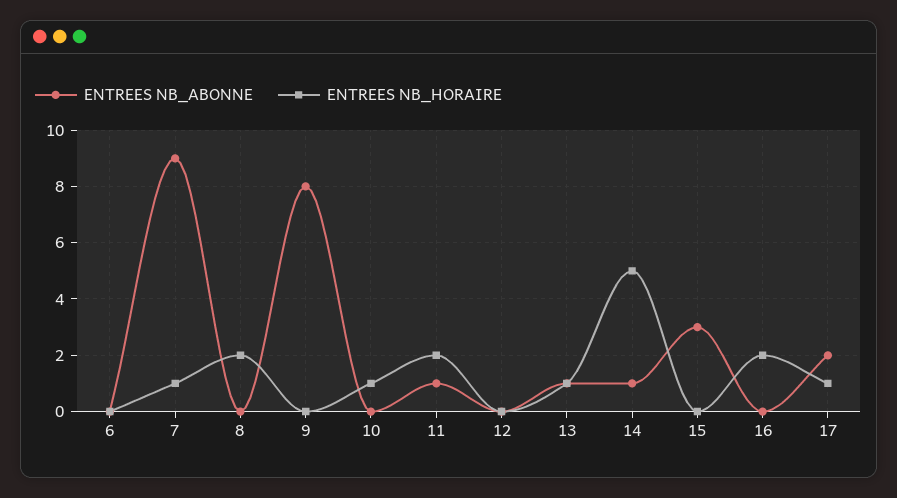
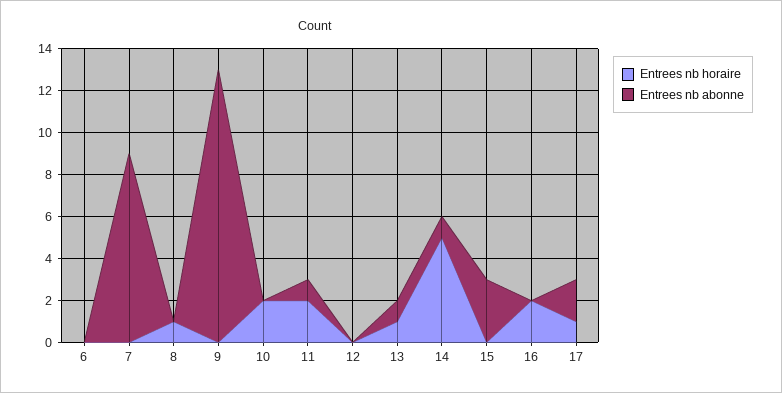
  {
    "ENTREES NB_ABONNE": {
      "6": 0,
      "7": 9,
      "8": 0,
-     "9": 8,
+     "9": 13,
      "10": 0,
      "11": 1,
      "12": 0,
      "13": 1,
      "14": 1,
      "15": 3,
      "16": 0,
      "17": 2
    },
    "ENTREES NB_HORAIRE": {
      "6": 0,
-     "7": 1,
+     "7": 0,
-     "8": 2,
+     "8": 1,
      "9": 0,
-     "10": 1,
+     "10": 2,
      "11": 2,
      "12": 0,
      "13": 1,
      "14": 5,
      "15": 0,
      "16": 2,
      "17": 1
    }
  }

